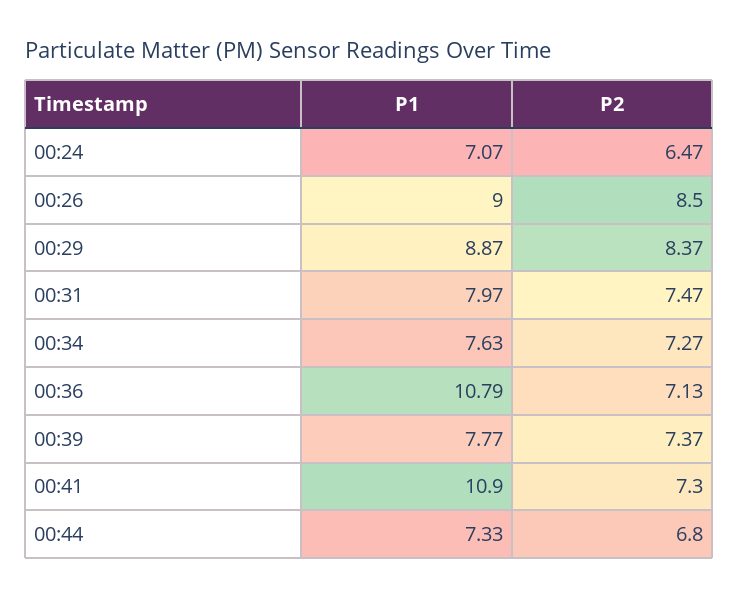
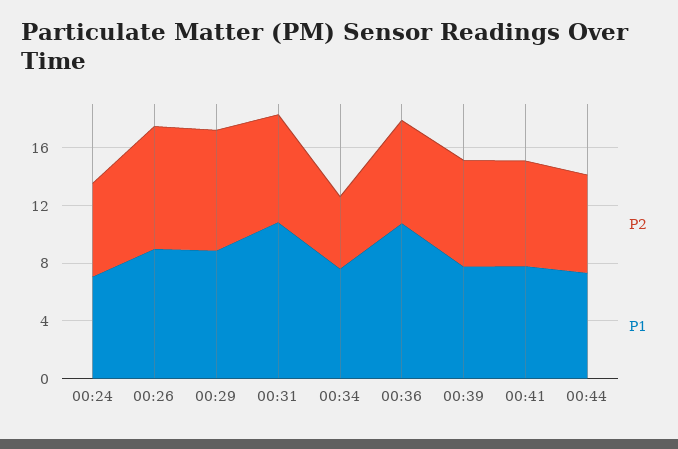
  {
    "P1": {
      "00:24": 7.07,
      "00:26": 9,
      "00:29": 8.87,
-     "00:31": 7.97,
+     "00:31": 11,
      "00:34": 7.63,
      "00:36": 10.79,
      "00:39": 7.77,
-     "00:41": 10.9,
+     "00:41": 8,
      "00:44": 7.33
    },
    "P2": {
      "00:24": 6.47,
      "00:26": 8.5,
      "00:29": 8.37,
      "00:31": 7.47,
-     "00:34": 7.27,
+     "00:34": 5,
      "00:36": 7.13,
      "00:39": 7.37,
      "00:41": 7.3,
      "00:44": 6.8
    }
  }

